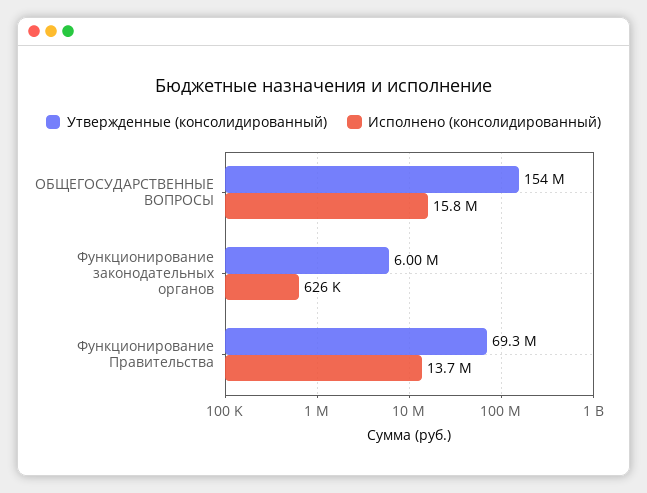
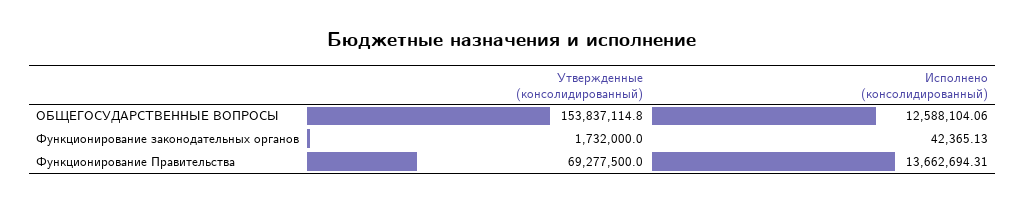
  {
    "Утвержденные (консолидированный)": {
      "ОБЩЕГОСУДАРСТВЕННЫЕ ВОПРОСЫ": 153837114.8,
-     "Функционирование законодательных органов": 6000000,
+     "Функционирование законодательных органов": 1732000,
      "Функционирование Правительства": 69277500
    },
    "Исполнено (консолидированный)": {
-     "ОБЩЕГОСУДАРСТВЕННЫЕ ВОПРОСЫ": 15800000,
+     "ОБЩЕГОСУДАРСТВЕННЫЕ ВОПРОСЫ": 12588104.06,
-     "Функционирование законодательных органов": 626000,
+     "Функционирование законодательных органов": 42365.13,
      "Функционирование Правительства": 13662694.31
    }
  }

